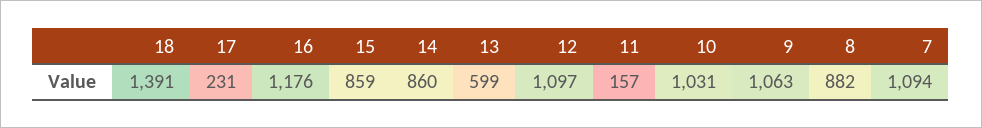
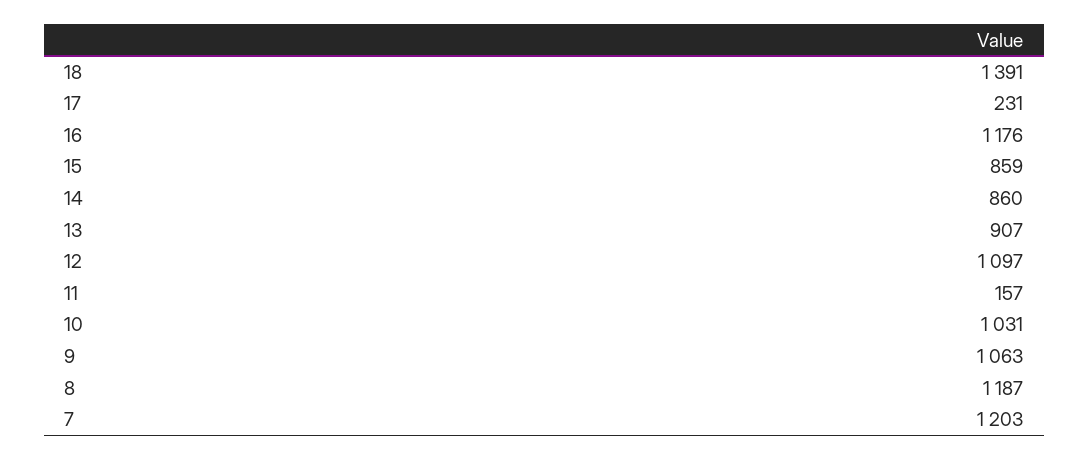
  {
    "18": 1391,
    "17": 231,
    "16": 1176,
    "15": 859,
    "14": 860,
-   "13": 599,
+   "13": 907,
    "12": 1097,
    "11": 157,
    "10": 1031,
    "9": 1063,
-   "8": 882,
+   "8": 1187,
-   "7": 1094
+   "7": 1203
  }

